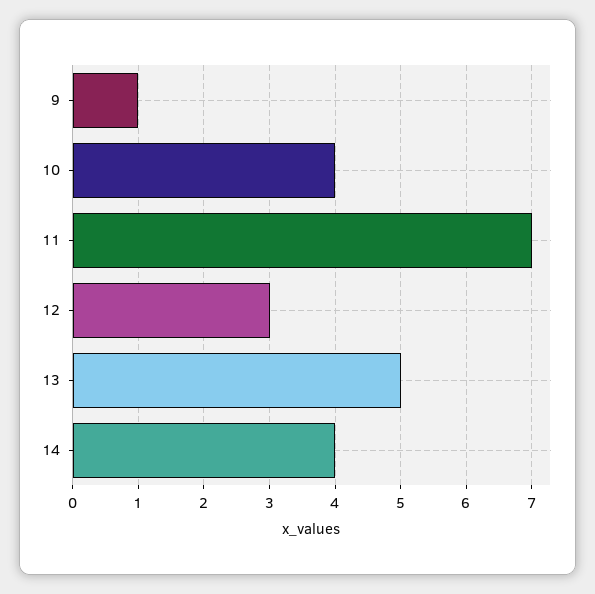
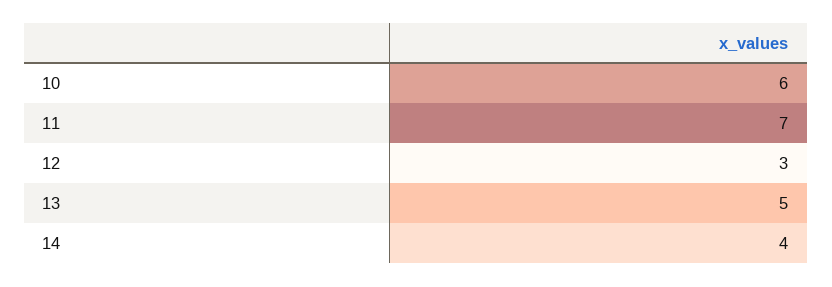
  {
-   "9": 1,
-   "10": 4,
+   "10": 6,
    "11": 7,
    "12": 3,
    "13": 5,
    "14": 4
  }

